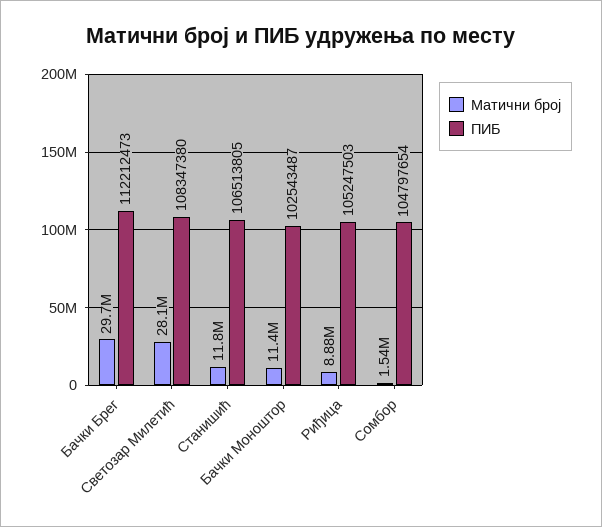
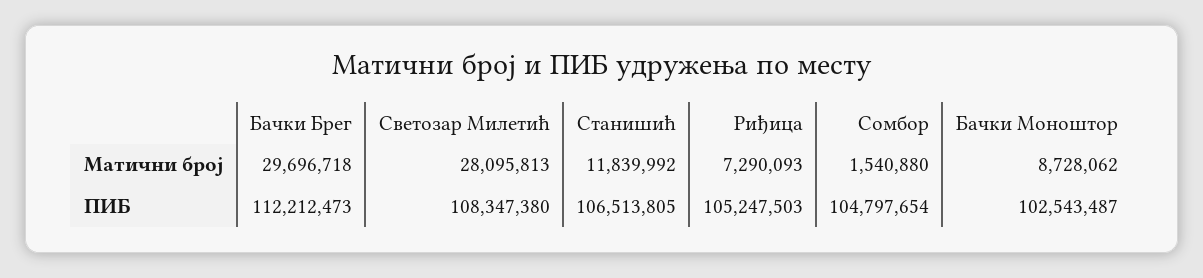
  {
    "Матични број": {
      "Бачки Брег": 29696718,
      "Светозар Милетић": 28095813,
      "Станишић": 11839992,
-     "Бачки Моноштор": 11400000,
+     "Бачки Моноштор": 8728062,
-     "Риђица": 8880000,
+     "Риђица": 7290093,
      "Сомбор": 1540880
    },
    "ПИБ": {
      "Бачки Брег": 112212473,
      "Светозар Милетић": 108347380,
      "Станишић": 106513805,
      "Бачки Моноштор": 102543487,
      "Риђица": 105247503,
      "Сомбор": 104797654
    }
  }

